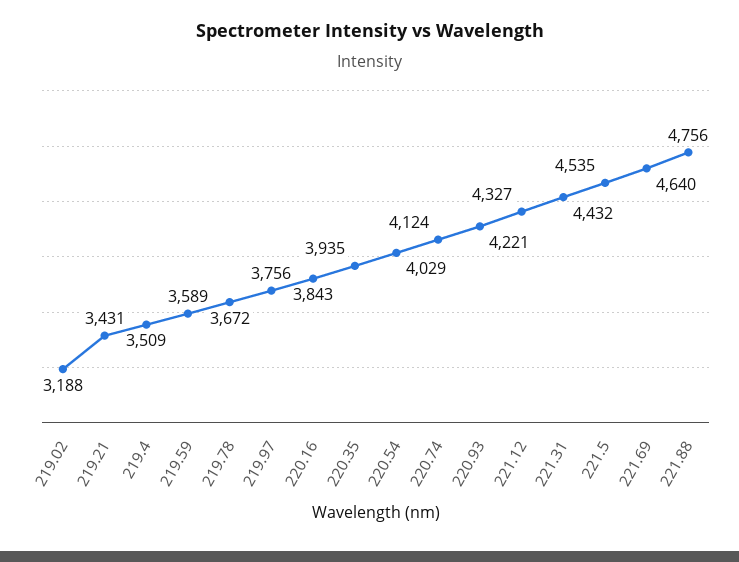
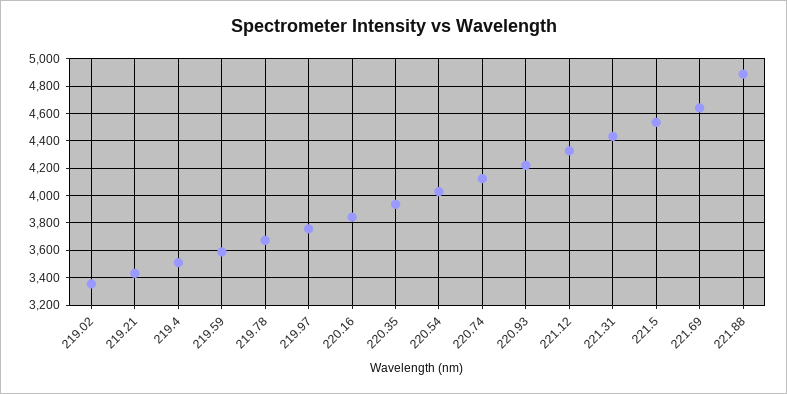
  {
-   "219.02": 3188,
+   "219.02": 3350,
    "219.21": 3431,
    "219.4": 3509,
    "219.59": 3589,
    "219.78": 3672,
    "219.97": 3756,
    "220.16": 3843,
    "220.35": 3935,
    "220.54": 4029,
    "220.74": 4124,
    "220.93": 4221,
    "221.12": 4327,
    "221.31": 4432,
    "221.5": 4535,
    "221.69": 4640,
-   "221.88": 4756
+   "221.88": 4900
  }

